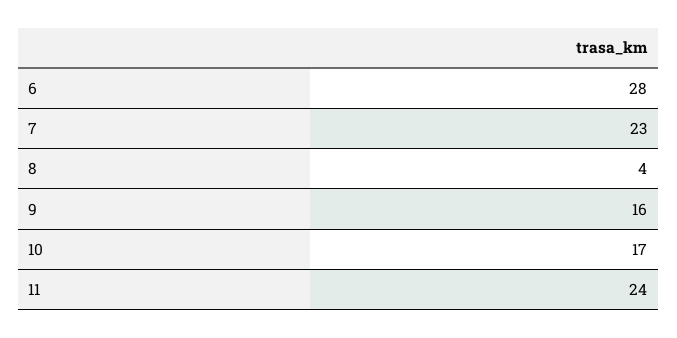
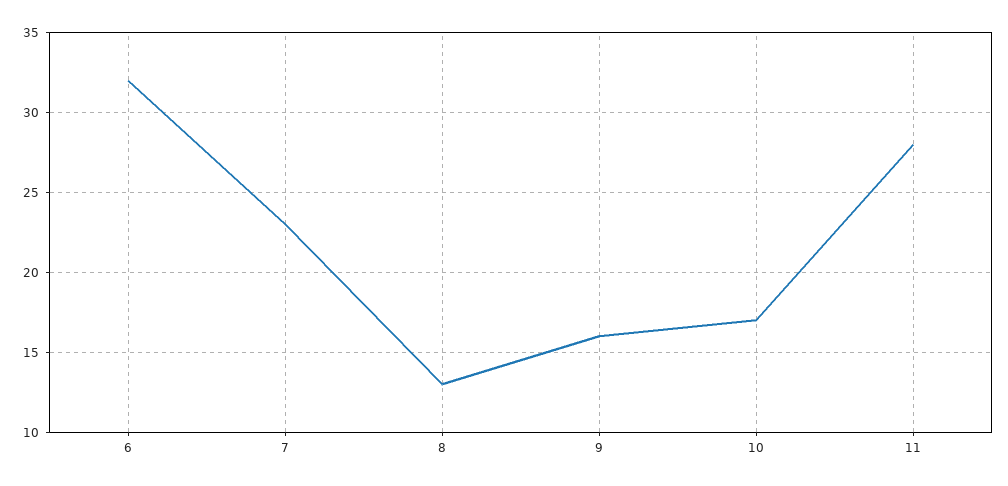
  {
-   "6": 28,
+   "6": 32,
    "7": 23,
-   "8": 4,
+   "8": 13,
    "9": 16,
    "10": 17,
-   "11": 24
+   "11": 28
  }

